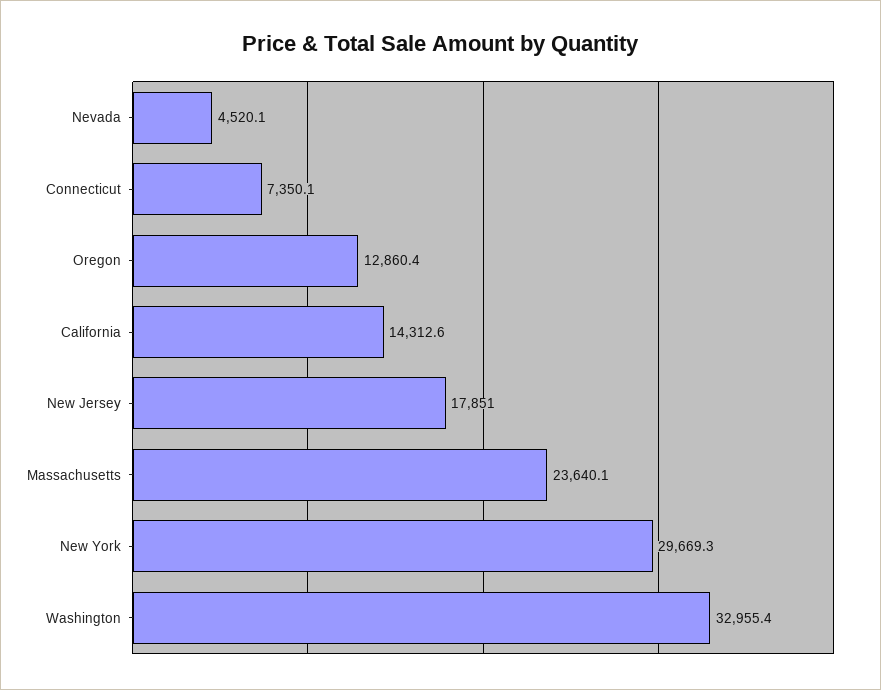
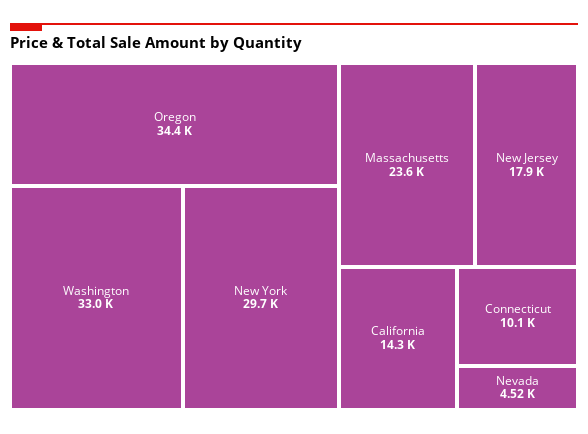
  {
    "Nevada": 4520.1,
-   "Connecticut": 7350.1,
+   "Connecticut": 10100,
-   "Oregon": 12860.4,
+   "Oregon": 34400,
    "California": 14312.6,
    "New Jersey": 17851,
    "Massachusetts": 23640.1,
    "New York": 29669.3,
    "Washington": 32955.4
  }

